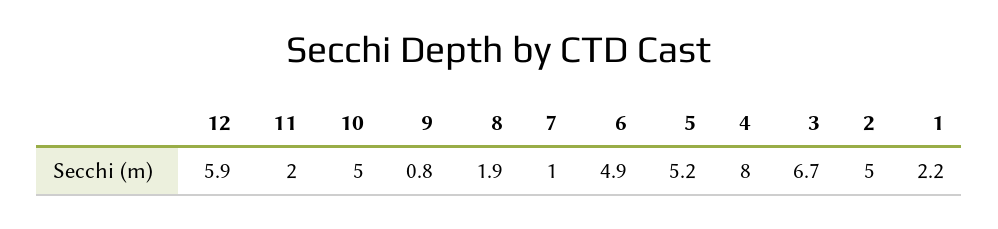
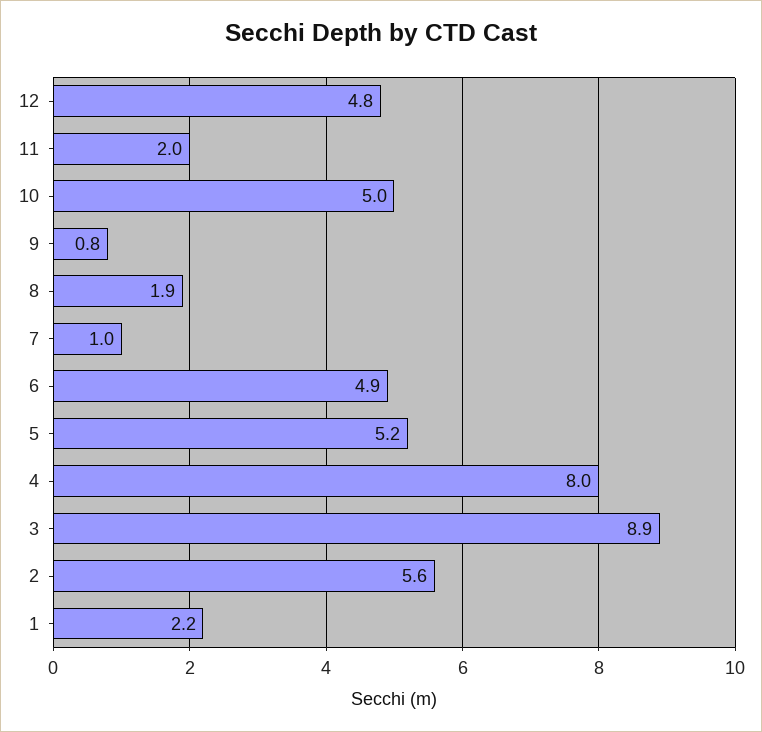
  {
-   "12": 5.9,
+   "12": 4.8,
    "11": 2,
    "10": 5,
    "9": 0.8,
    "8": 1.9,
    "7": 1,
    "6": 4.9,
    "5": 5.2,
    "4": 8,
-   "3": 6.7,
+   "3": 8.9,
-   "2": 5,
+   "2": 5.6,
    "1": 2.2
  }

